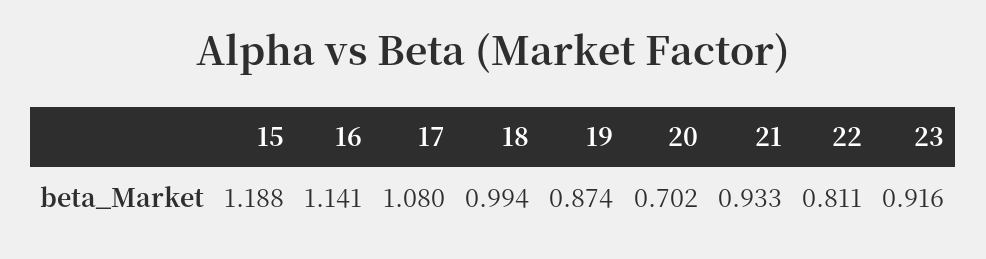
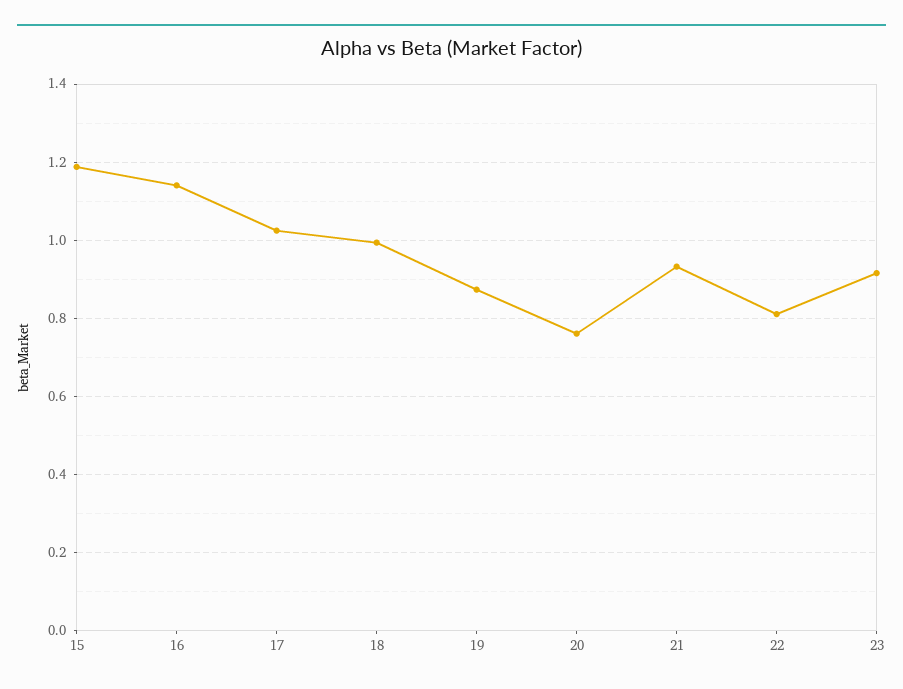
  {
    "15": 1.188,
    "16": 1.141,
-   "17": 1.08,
+   "17": 1.02,
    "18": 0.994,
    "19": 0.874,
-   "20": 0.702,
+   "20": 0.76,
    "21": 0.933,
    "22": 0.811,
    "23": 0.916
  }

